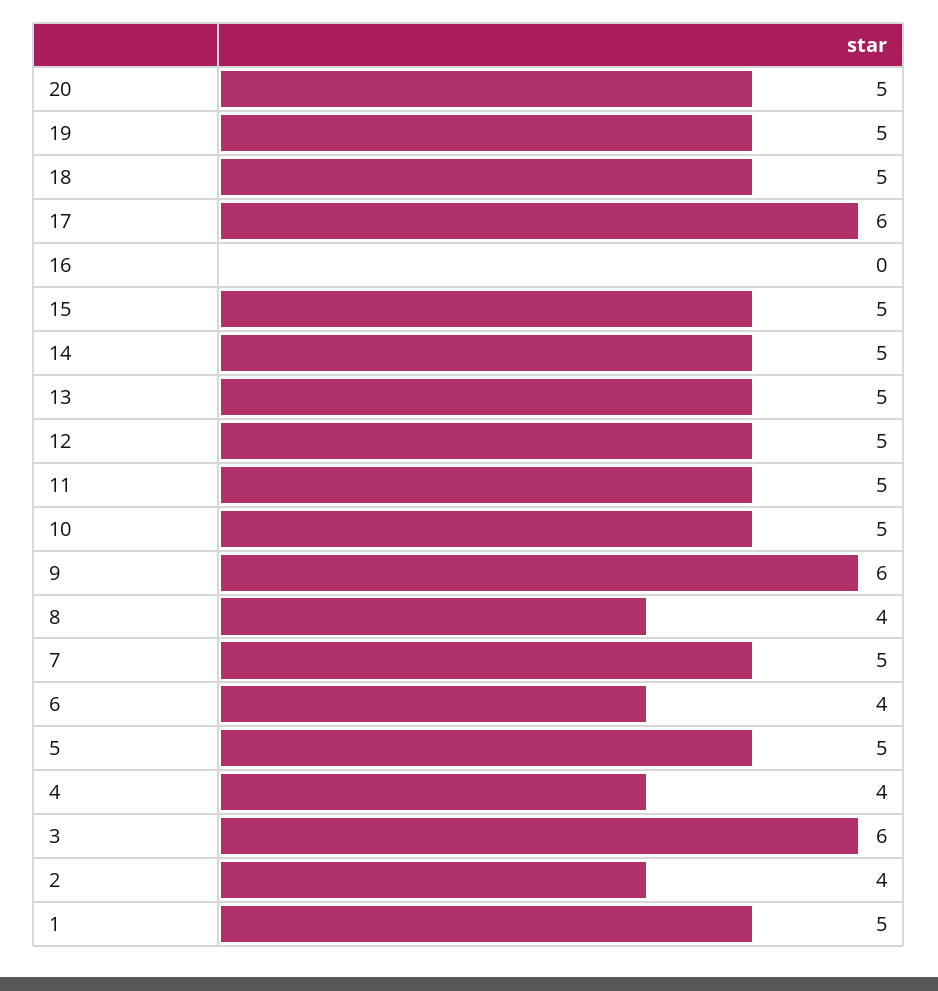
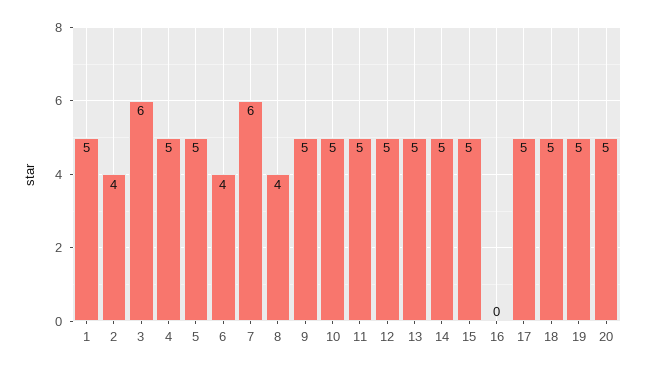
  {
    "20": 5,
    "19": 5,
    "18": 5,
-   "17": 6,
+   "17": 5,
    "16": 0,
    "15": 5,
    "14": 5,
    "13": 5,
    "12": 5,
    "11": 5,
    "10": 5,
-   "9": 6,
+   "9": 5,
    "8": 4,
-   "7": 5,
+   "7": 6,
    "6": 4,
    "5": 5,
-   "4": 4,
+   "4": 5,
    "3": 6,
    "2": 4,
    "1": 5
  }

